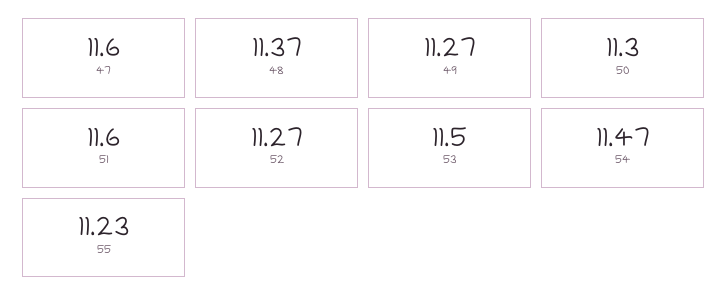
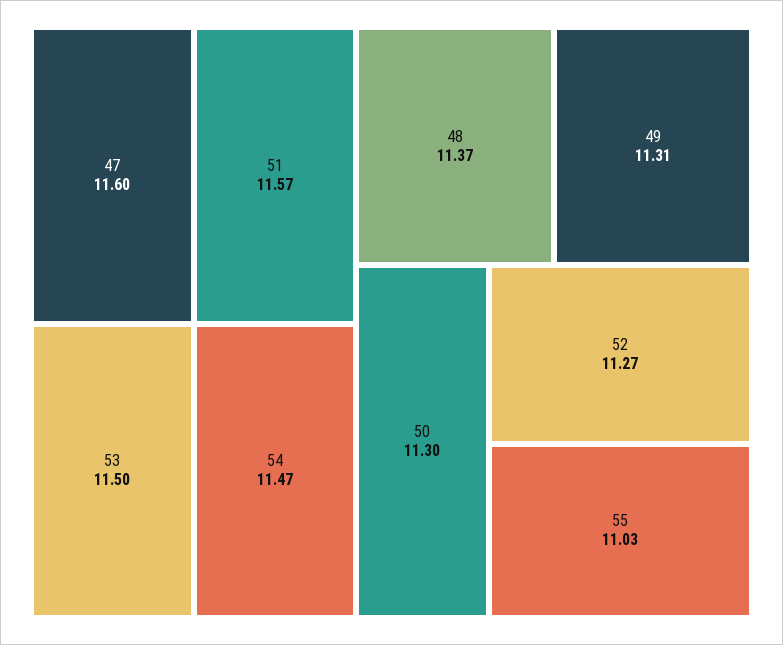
  {
    "47": 11.6,
    "48": 11.37,
-   "49": 11.27,
+   "49": 11.31,
    "50": 11.3,
-   "51": 11.6,
+   "51": 11.57,
    "52": 11.27,
    "53": 11.5,
    "54": 11.47,
-   "55": 11.23
+   "55": 11.03
  }

